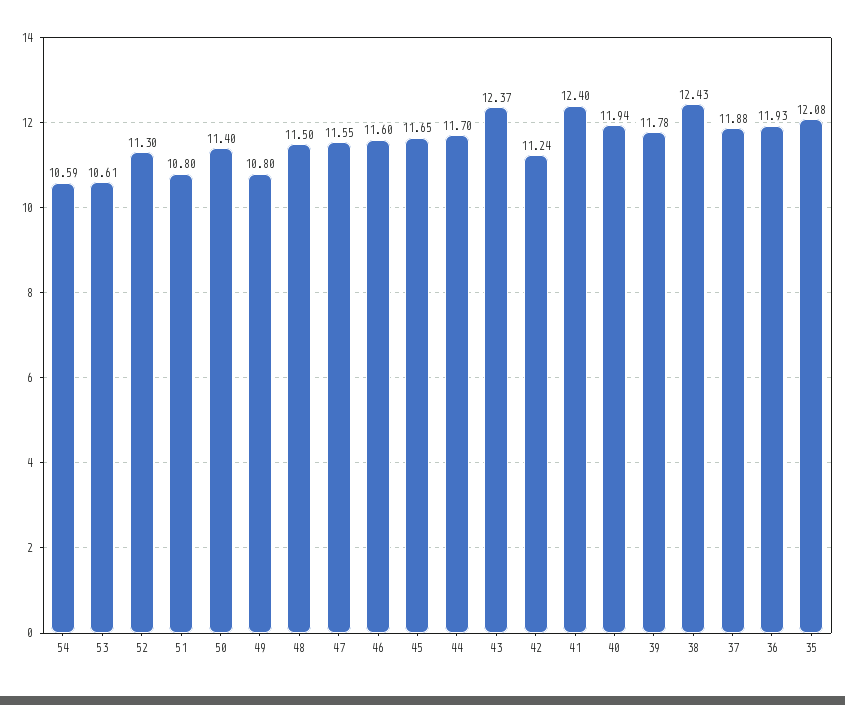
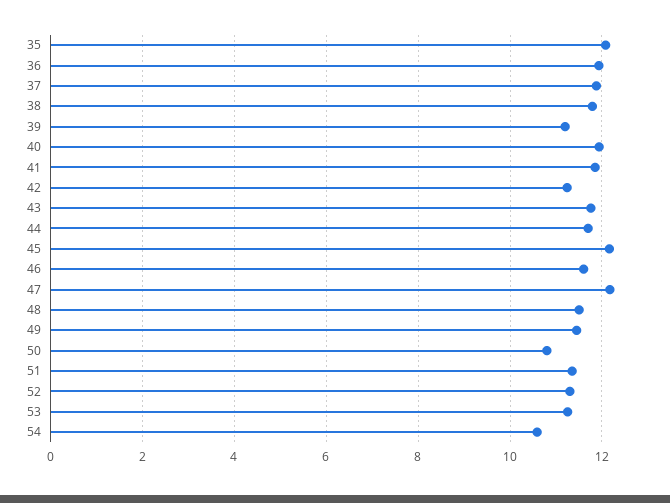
  {
    "54": 10.59,
-   "53": 10.61,
+   "53": 11.2,
    "52": 11.3,
-   "51": 10.8,
+   "51": 11.4,
-   "50": 11.4,
+   "50": 10.8,
-   "49": 10.8,
+   "49": 11.4,
    "48": 11.5,
-   "47": 11.55,
+   "47": 12.2,
    "46": 11.6,
-   "45": 11.65,
+   "45": 12.2,
    "44": 11.7,
-   "43": 12.37,
+   "43": 11.8,
    "42": 11.24,
-   "41": 12.4,
+   "41": 11.8,
    "40": 11.94,
-   "39": 11.78,
+   "39": 11.2,
-   "38": 12.43,
+   "38": 11.8,
    "37": 11.88,
    "36": 11.93,
    "35": 12.08
  }

